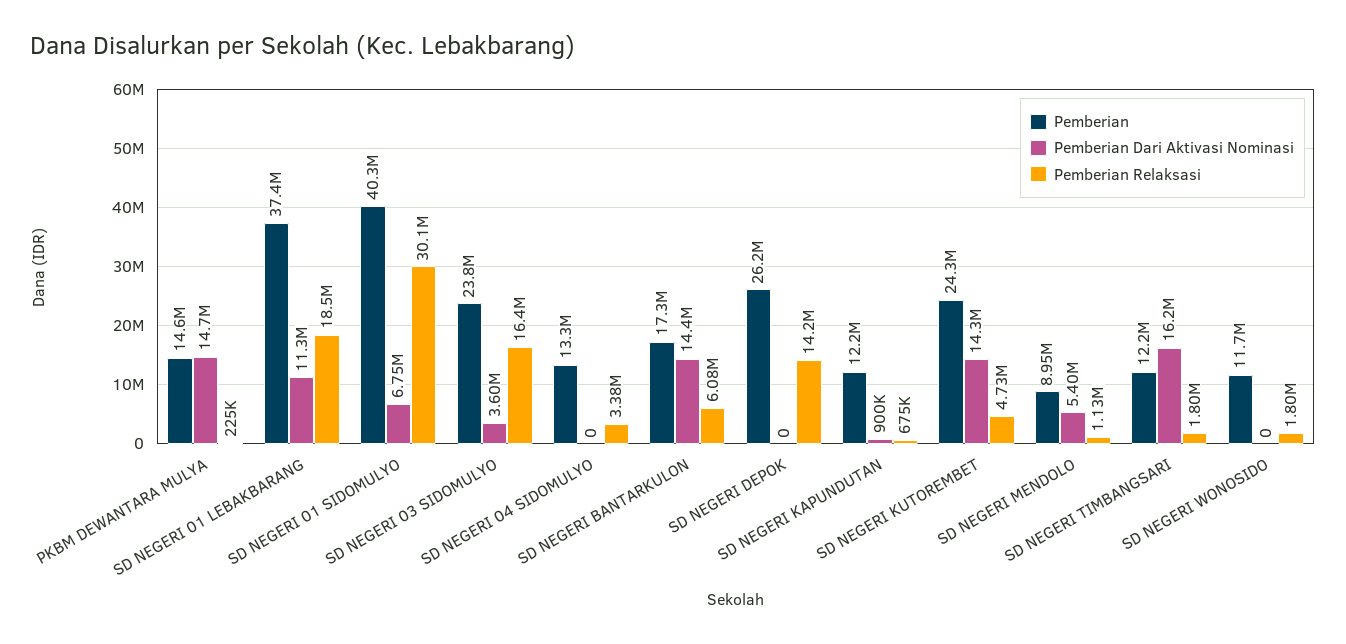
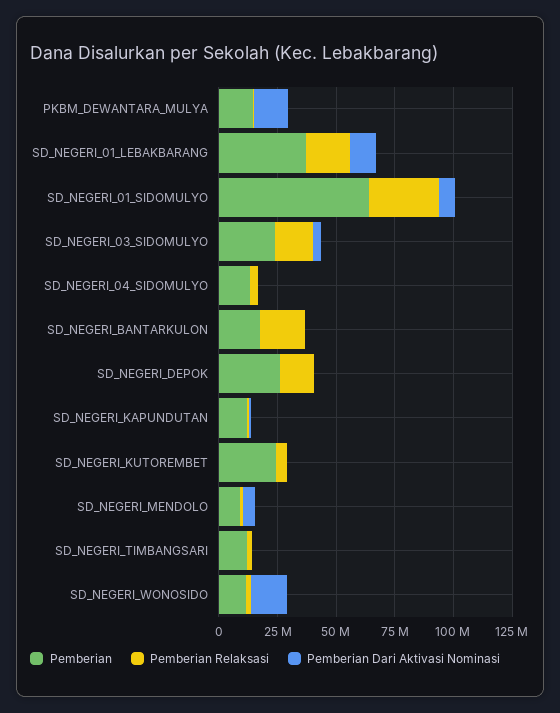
  {
    "Pemberian": {
      "PKBM DEWANTARA MULYA": 14600000,
      "SD NEGERI 01 LEBAKBARANG": 37400000,
-     "SD NEGERI 01 SIDOMULYO": 40300000,
+     "SD NEGERI 01 SIDOMULYO": 65000000,
      "SD NEGERI 03 SIDOMULYO": 23800000,
      "SD NEGERI 04 SIDOMULYO": 13300000,
      "SD NEGERI BANTARKULON": 17300000,
      "SD NEGERI DEPOK": 26200000,
      "SD NEGERI KAPUNDUTAN": 12200000,
      "SD NEGERI KUTOREMBET": 24300000,
      "SD NEGERI MENDOLO": 8950000,
      "SD NEGERI TIMBANGSARI": 12200000,
      "SD NEGERI WONOSIDO": 11700000
    },
    "Pemberian Dari Aktivasi Nominasi": {
      "PKBM DEWANTARA MULYA": 14700000,
      "SD NEGERI 01 LEBAKBARANG": 11300000,
      "SD NEGERI 01 SIDOMULYO": 6750000,
      "SD NEGERI 03 SIDOMULYO": 3600000,
      "SD NEGERI 04 SIDOMULYO": 0,
-     "SD NEGERI BANTARKULON": 14400000,
+     "SD NEGERI BANTARKULON": 0,
      "SD NEGERI DEPOK": 0,
      "SD NEGERI KAPUNDUTAN": 900000,
-     "SD NEGERI KUTOREMBET": 14300000,
+     "SD NEGERI KUTOREMBET": 0,
      "SD NEGERI MENDOLO": 5400000,
-     "SD NEGERI TIMBANGSARI": 16200000,
+     "SD NEGERI TIMBANGSARI": 0,
-     "SD NEGERI WONOSIDO": 0
+     "SD NEGERI WONOSIDO": 15000000
    },
    "Pemberian Relaksasi": {
      "PKBM DEWANTARA MULYA": 225000,
      "SD NEGERI 01 LEBAKBARANG": 18500000,
      "SD NEGERI 01 SIDOMULYO": 30100000,
      "SD NEGERI 03 SIDOMULYO": 16400000,
      "SD NEGERI 04 SIDOMULYO": 3380000,
-     "SD NEGERI BANTARKULON": 6080000,
+     "SD NEGERI BANTARKULON": 20000000,
      "SD NEGERI DEPOK": 14200000,
      "SD NEGERI KAPUNDUTAN": 675000,
      "SD NEGERI KUTOREMBET": 4730000,
      "SD NEGERI MENDOLO": 1130000,
      "SD NEGERI TIMBANGSARI": 1800000,
      "SD NEGERI WONOSIDO": 1800000
    }
  }

